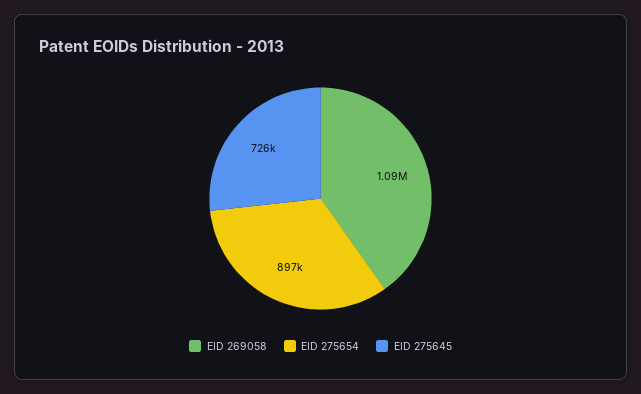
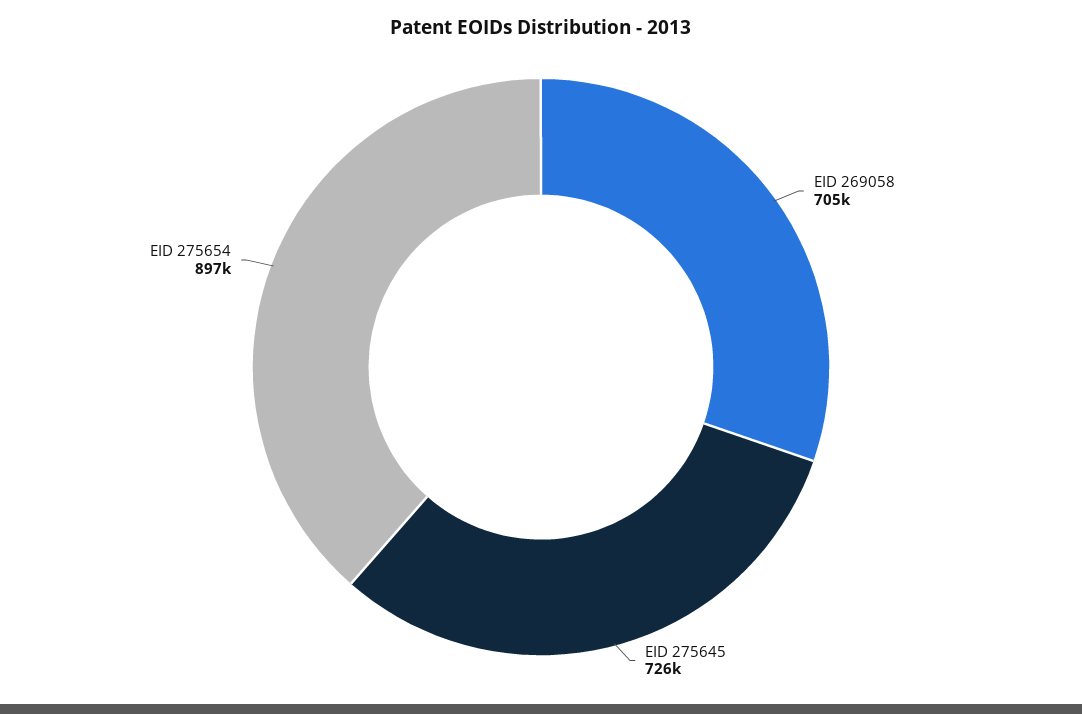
  {
-   "EID 269058": 1090000,
+   "EID 269058": 705000,
    "EID 275654": 897000,
    "EID 275645": 726000
  }

